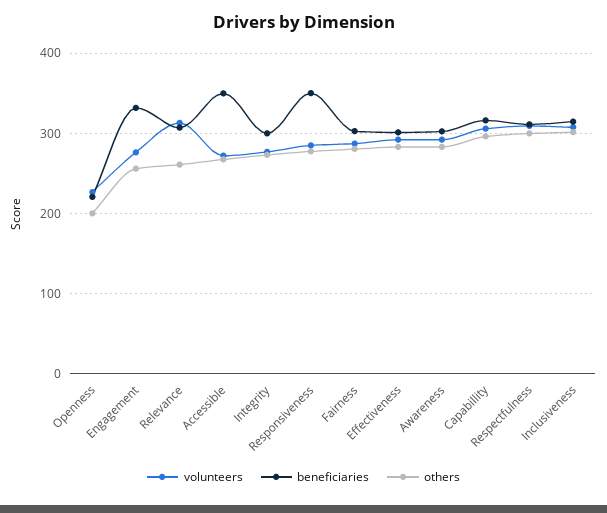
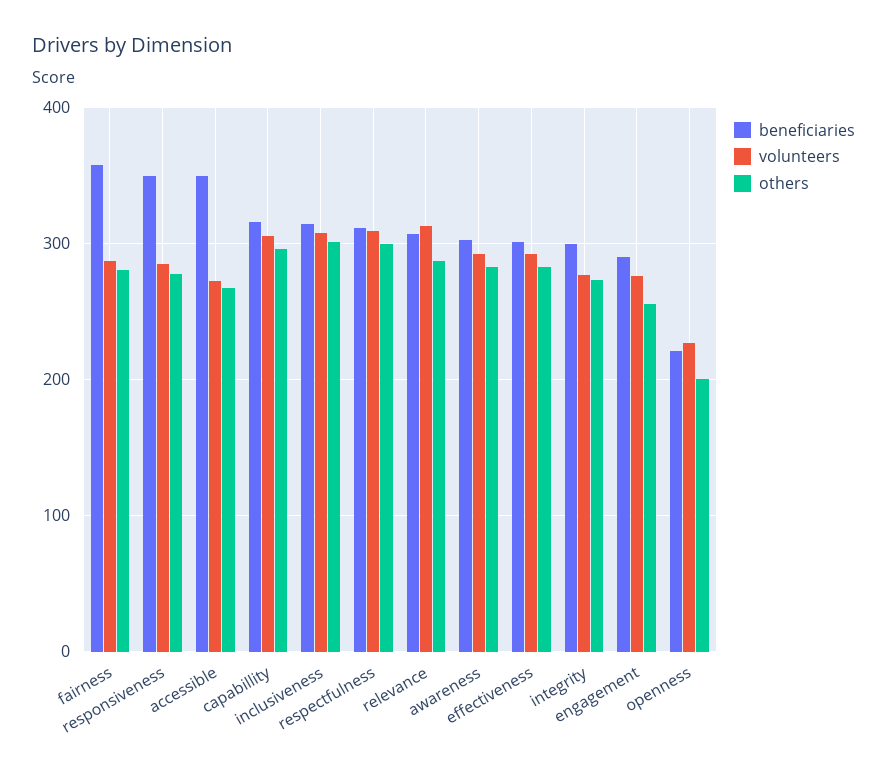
  {
    "volunteers": {
      "Openness": 230,
      "Engagement": 280,
      "Relevance": 310,
      "Accessible": 270,
      "Integrity": 280,
      "Responsiveness": 290,
      "Fairness": 290,
      "Effectiveness": 290,
      "Awareness": 290,
      "Capabillity": 310,
      "Respectfulness": 310,
      "Inclusiveness": 310
    },
    "beneficiaries": {
      "Openness": 220,
-     "Engagement": 330,
+     "Engagement": 290,
      "Relevance": 310,
      "Accessible": 350,
      "Integrity": 300,
      "Responsiveness": 350,
-     "Fairness": 300,
+     "Fairness": 360,
      "Effectiveness": 300,
      "Awareness": 300,
      "Capabillity": 320,
      "Respectfulness": 310,
      "Inclusiveness": 310
    },
    "others": {
      "Openness": 200,
      "Engagement": 260,
-     "Relevance": 260,
+     "Relevance": 290,
      "Accessible": 270,
      "Integrity": 270,
      "Responsiveness": 280,
      "Fairness": 280,
      "Effectiveness": 280,
      "Awareness": 280,
      "Capabillity": 300,
      "Respectfulness": 300,
      "Inclusiveness": 300
    }
  }

